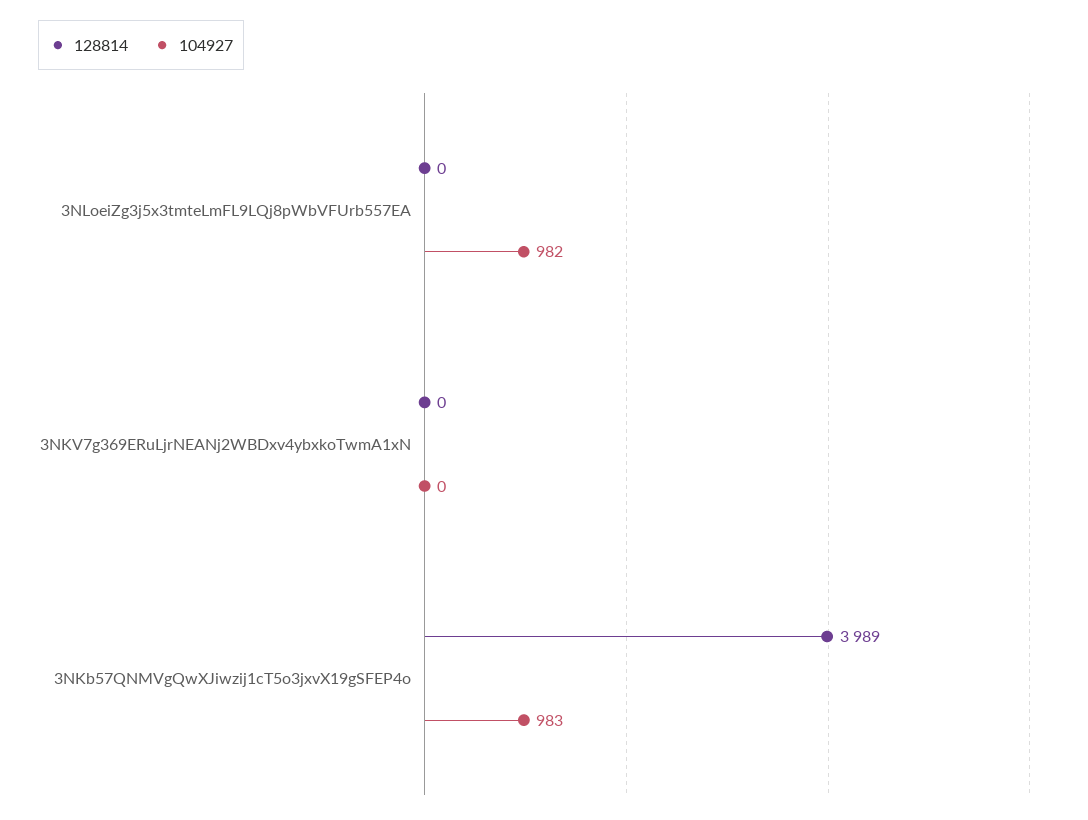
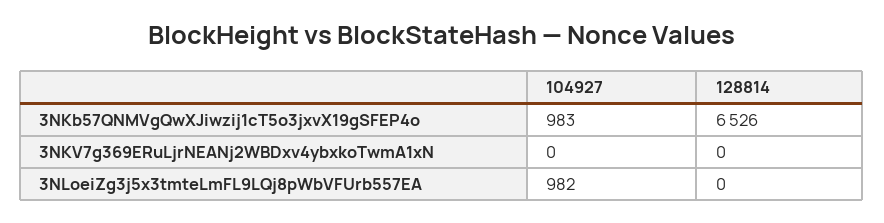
  {
    "128814": {
      "3NLoeiZg3j5x3tmteLmFL9LQj8pWbVFUrb557EA": 0,
      "3NKV7g369ERuLjrNEANj2WBDxv4ybxkoTwmA1xN": 0,
-     "3NKb57QNMVgQwXJiwzij1cT5o3jxvX19gSFEP4o": 3989
+     "3NKb57QNMVgQwXJiwzij1cT5o3jxvX19gSFEP4o": 6526
    },
    "104927": {
      "3NLoeiZg3j5x3tmteLmFL9LQj8pWbVFUrb557EA": 982,
      "3NKV7g369ERuLjrNEANj2WBDxv4ybxkoTwmA1xN": 0,
      "3NKb57QNMVgQwXJiwzij1cT5o3jxvX19gSFEP4o": 983
    }
  }

